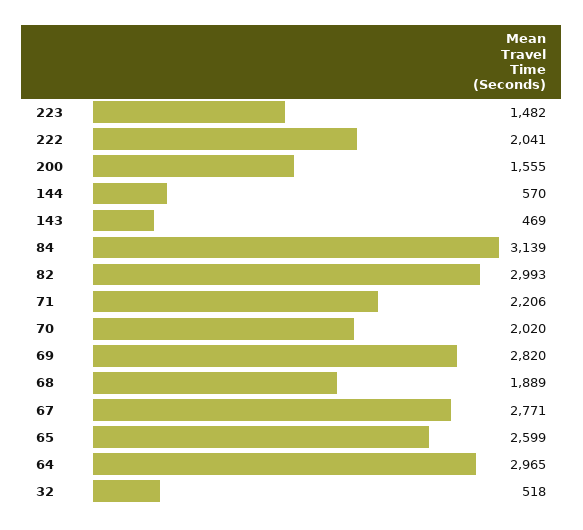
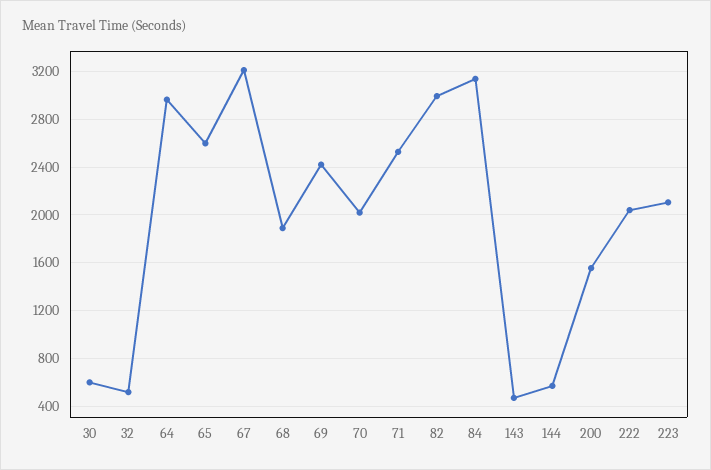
  {
-   "223": 1482,
+   "223": 2100,
    "222": 2041,
    "200": 1555,
    "144": 570,
    "143": 469,
    "84": 3139,
    "82": 2993,
-   "71": 2206,
+   "71": 2500,
    "70": 2020,
-   "69": 2820,
+   "69": 2400,
    "68": 1889,
-   "67": 2771,
+   "67": 3200,
    "65": 2599,
    "64": 2965,
-   "32": 518
+   "32": 518,
+   "30": 600
  }

